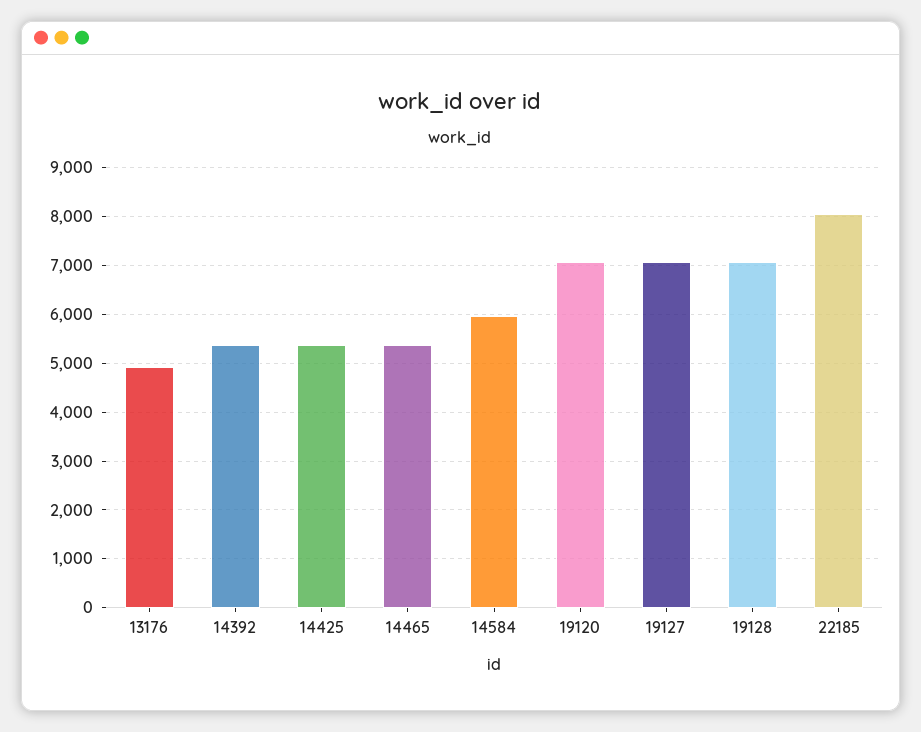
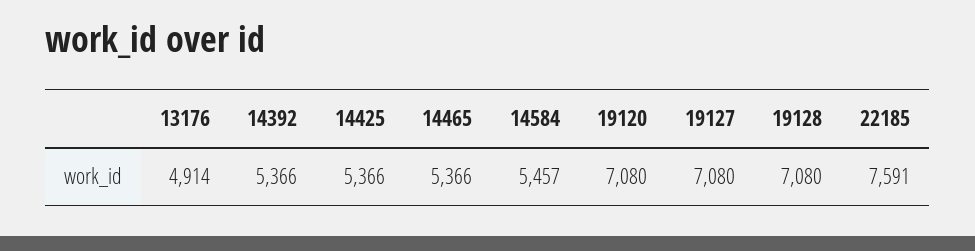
  {
    "13176": 4914,
    "14392": 5366,
    "14425": 5366,
    "14465": 5366,
-   "14584": 6000,
+   "14584": 5457,
    "19120": 7080,
    "19127": 7080,
    "19128": 7080,
-   "22185": 8000
+   "22185": 7591
  }

